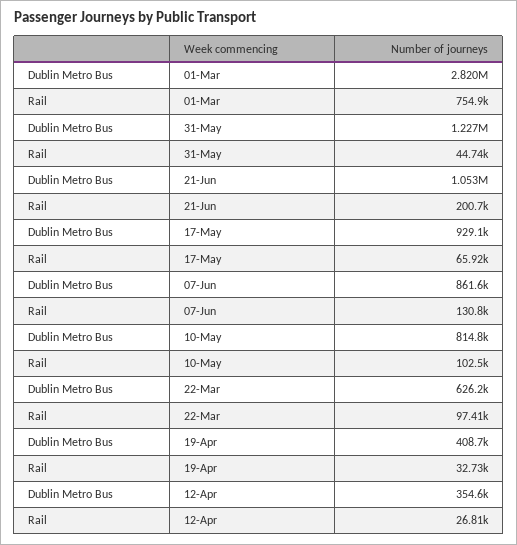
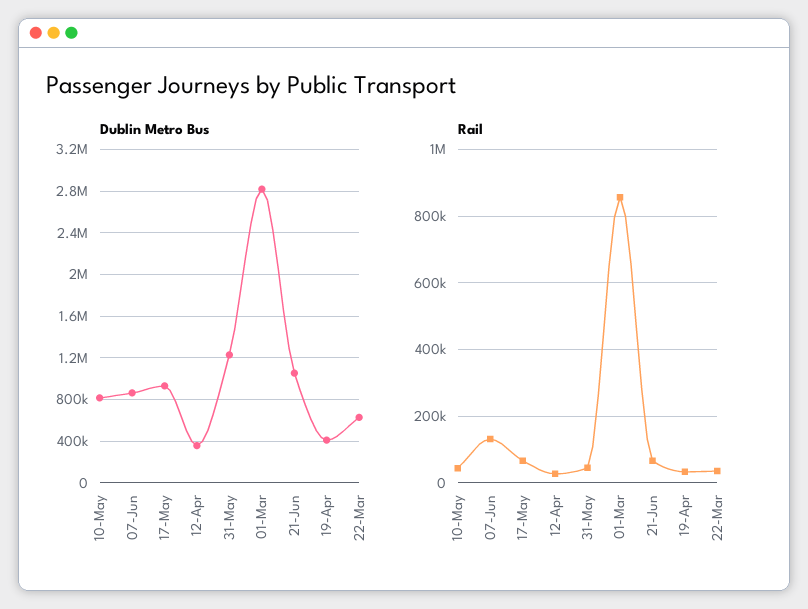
  {
    "Dublin Metro Bus": {
      "01-Mar": 2820000,
      "31-May": 1227000,
      "21-Jun": 1053000,
      "17-May": 929100,
      "07-Jun": 861600,
      "10-May": 814800,
      "22-Mar": 626200,
      "19-Apr": 408700,
      "12-Apr": 354600
    },
    "Rail": {
-     "01-Mar": 754900,
+     "01-Mar": 860000,
      "31-May": 44740,
-     "21-Jun": 200700,
+     "21-Jun": 60000,
      "17-May": 65920,
      "07-Jun": 130800,
-     "10-May": 102500,
+     "10-May": 40000,
-     "22-Mar": 97410,
+     "22-Mar": 40000,
      "19-Apr": 32730,
      "12-Apr": 26810
    }
  }

